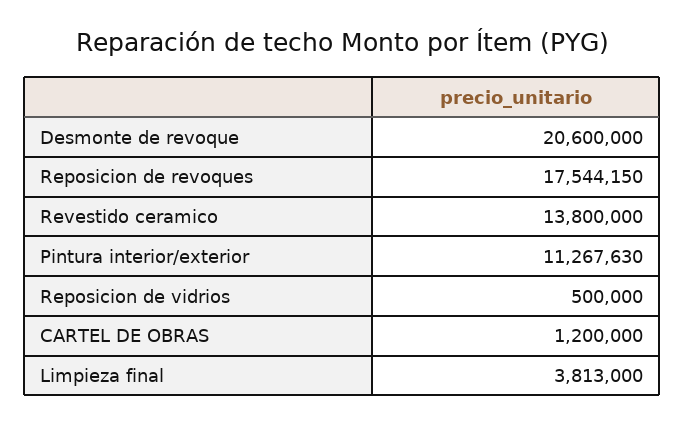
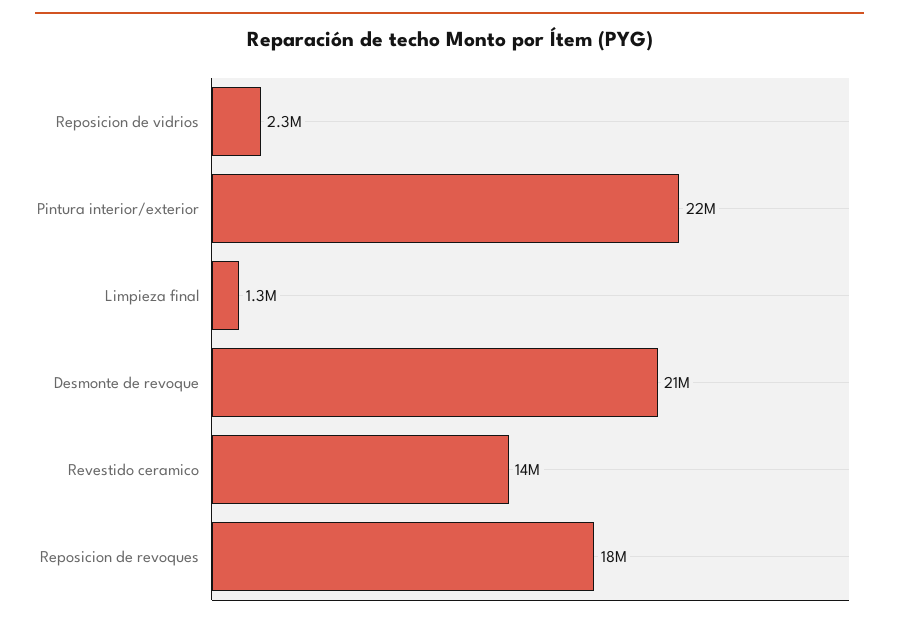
  {
    "Desmonte de revoque": 20600000,
    "Reposicion de revoques": 17544150,
    "Revestido ceramico": 13800000,
-   "Pintura interior/exterior": 11267630,
+   "Pintura interior/exterior": 22000000,
-   "Reposicion de vidrios": 500000,
+   "Reposicion de vidrios": 2300000,
-   "CARTEL DE OBRAS": 1200000,
-   "Limpieza final": 3813000
+   "Limpieza final": 1300000
  }

